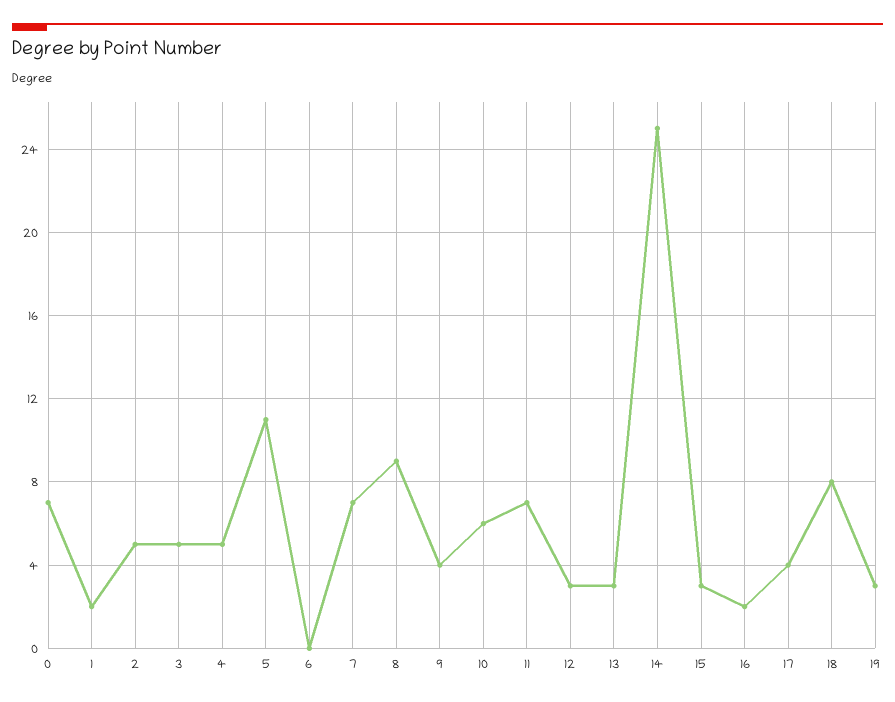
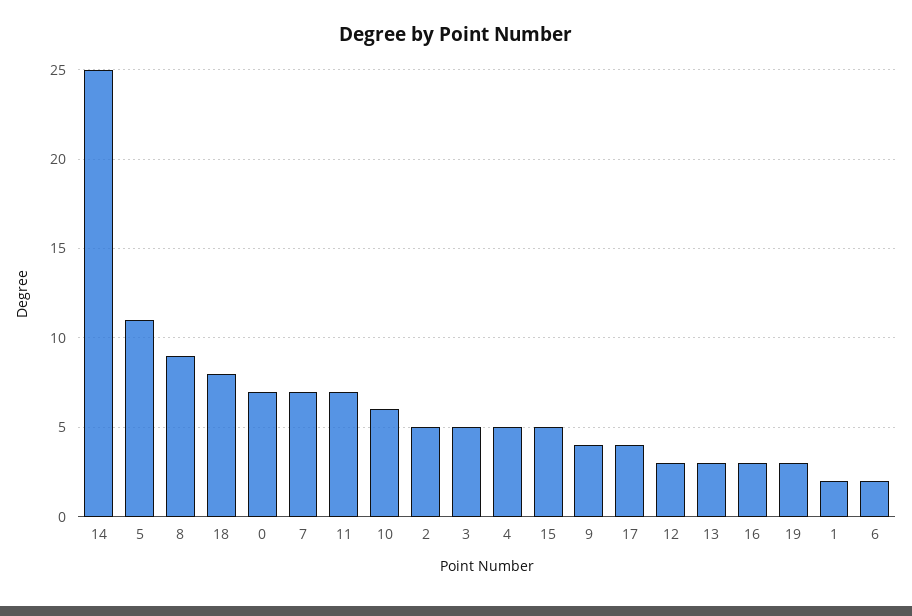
  {
    "0": 7,
    "1": 2,
    "2": 5,
    "3": 5,
    "4": 5,
    "5": 11,
-   "6": 0,
+   "6": 2,
    "7": 7,
    "8": 9,
    "9": 4,
    "10": 6,
    "11": 7,
    "12": 3,
    "13": 3,
    "14": 25,
-   "15": 3,
+   "15": 5,
-   "16": 2,
+   "16": 3,
    "17": 4,
    "18": 8,
    "19": 3
  }

